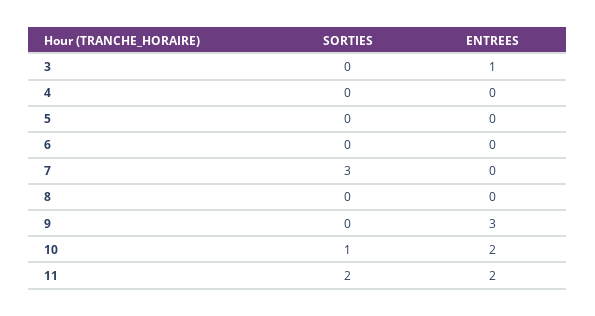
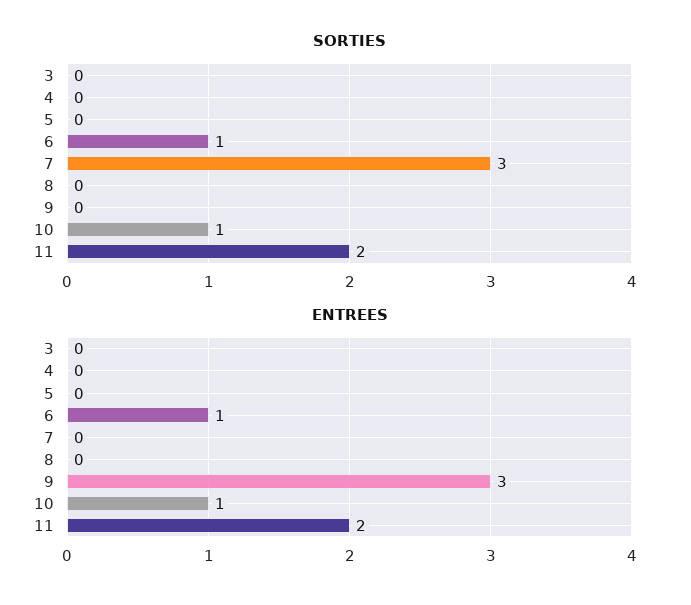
  {
    "SORTIES": {
      "3": 0,
      "4": 0,
      "5": 0,
-     "6": 0,
+     "6": 1,
      "7": 3,
      "8": 0,
      "9": 0,
      "10": 1,
      "11": 2
    },
    "ENTREES": {
-     "3": 1,
+     "3": 0,
      "4": 0,
      "5": 0,
-     "6": 0,
+     "6": 1,
      "7": 0,
      "8": 0,
      "9": 3,
-     "10": 2,
+     "10": 1,
      "11": 2
    }
  }

